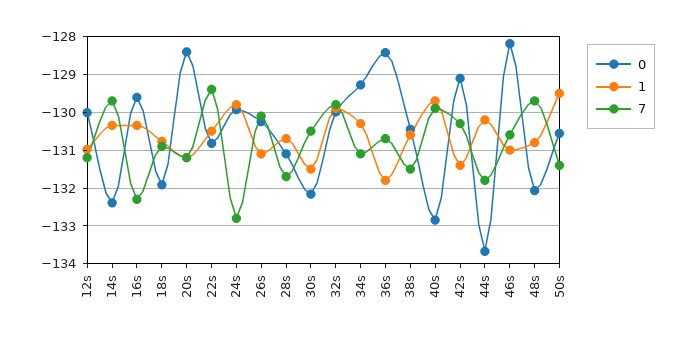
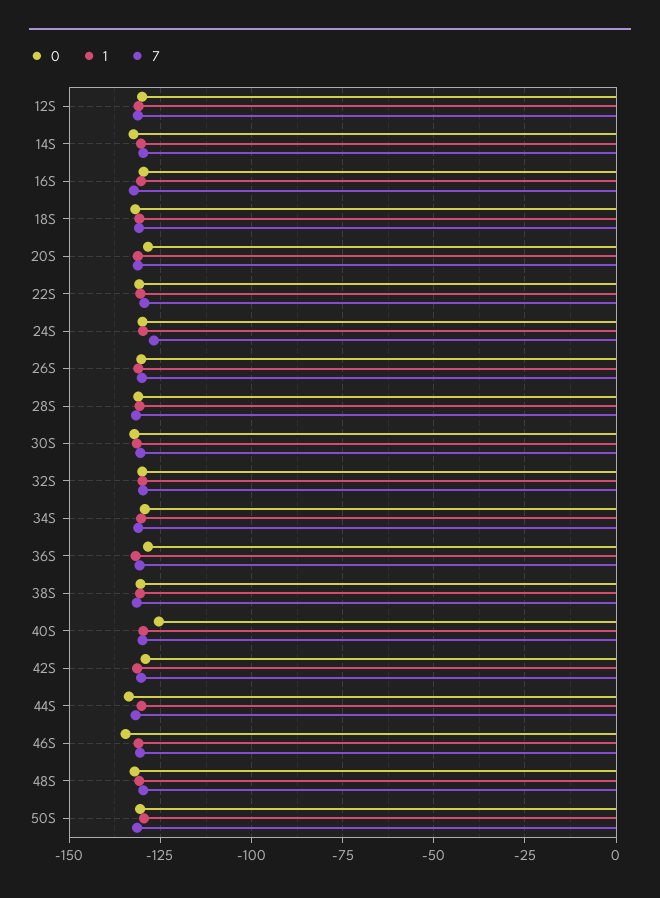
  {
    "0": {
      "12s": -130,
      "14s": -132.4,
      "16s": -129.6,
      "18s": -132,
      "20s": -128.4,
      "22s": -130.8,
      "24s": -130,
      "26s": -130.2,
      "28s": -131.2,
      "30s": -132.2,
      "32s": -130,
      "34s": -129.2,
      "36s": -128.4,
      "38s": -130.4,
-     "40s": -132.8,
+     "40s": -125,
      "42s": -129.2,
      "44s": -133.6,
-     "46s": -128.2,
+     "46s": -135,
      "48s": -132,
      "50s": -130.6
    },
    "1": {
      "12s": -131,
      "14s": -130.4,
      "16s": -130.4,
      "18s": -130.8,
      "20s": -131.2,
      "22s": -130.6,
      "24s": -129.8,
      "26s": -131.2,
      "28s": -130.8,
      "30s": -131.6,
      "32s": -130,
      "34s": -130.4,
      "36s": -131.8,
      "38s": -130.6,
      "40s": -129.8,
      "42s": -131.4,
      "44s": -130.2,
      "46s": -131,
      "48s": -130.8,
      "50s": -129.6
    },
    "7": {
      "12s": -131.2,
      "14s": -129.8,
      "16s": -132.4,
      "18s": -131,
      "20s": -131.2,
      "22s": -129.4,
-     "24s": -132.8,
+     "24s": -127.5,
      "26s": -130.2,
      "28s": -131.8,
      "30s": -130.6,
      "32s": -129.8,
      "34s": -131.2,
      "36s": -130.8,
      "38s": -131.6,
      "40s": -130,
      "42s": -130.4,
      "44s": -131.8,
      "46s": -130.6,
      "48s": -129.8,
      "50s": -131.4
    }
  }

